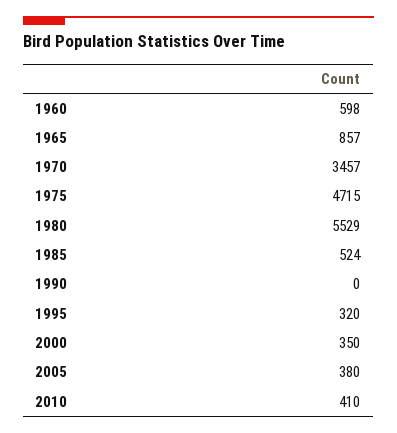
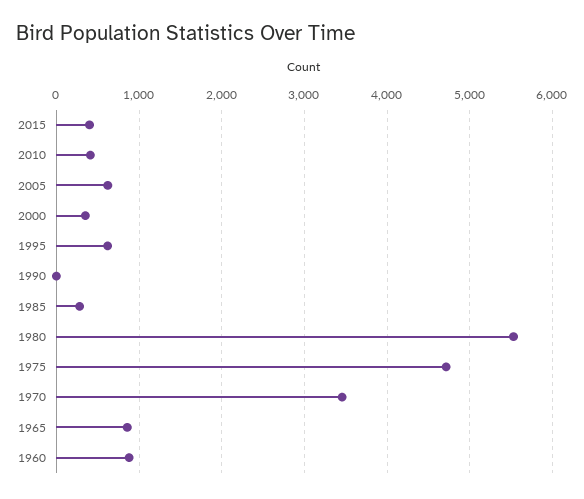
  {
-   "1960": 598,
+   "1960": 900,
    "1965": 857,
    "1970": 3457,
    "1975": 4715,
    "1980": 5529,
-   "1985": 524,
+   "1985": 300,
    "1990": 0,
-   "1995": 320,
+   "1995": 600,
    "2000": 350,
-   "2005": 380,
+   "2005": 600,
-   "2010": 410
+   "2010": 410,
+   "2015": 400
  }

